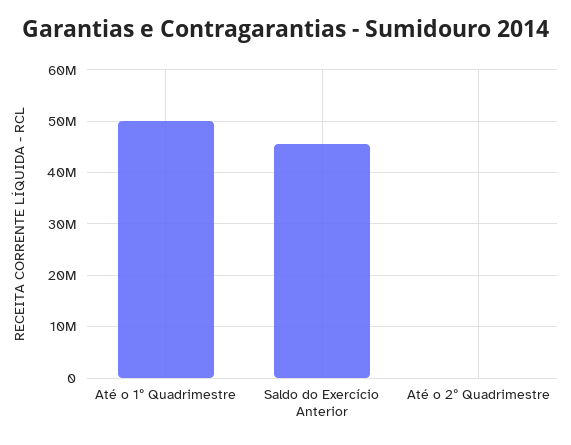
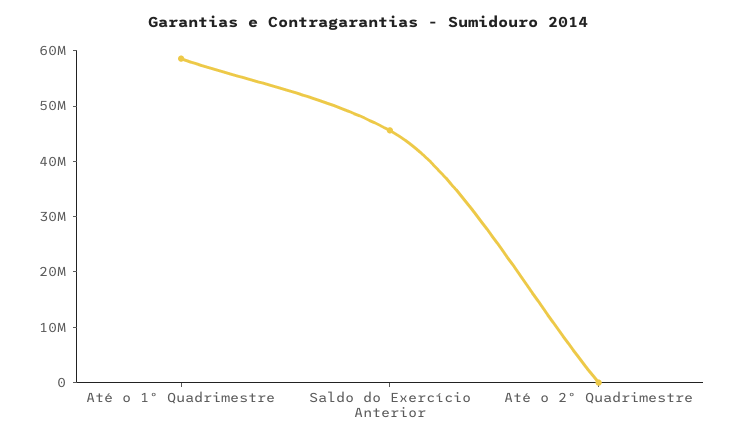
  {
-   "Até o 1º Quadrimestre": 50000000,
+   "Até o 1º Quadrimestre": 58000000,
    "Saldo do Exercício Anterior": 46000000,
    "Até o 2º Quadrimestre": 0
  }

